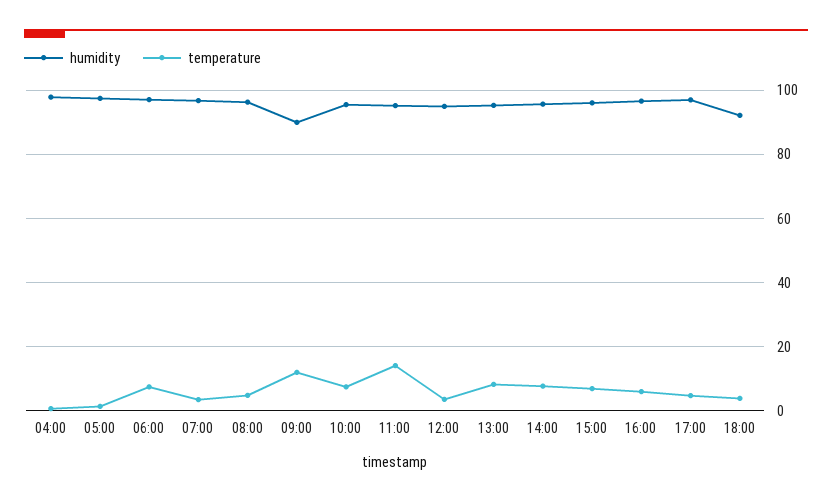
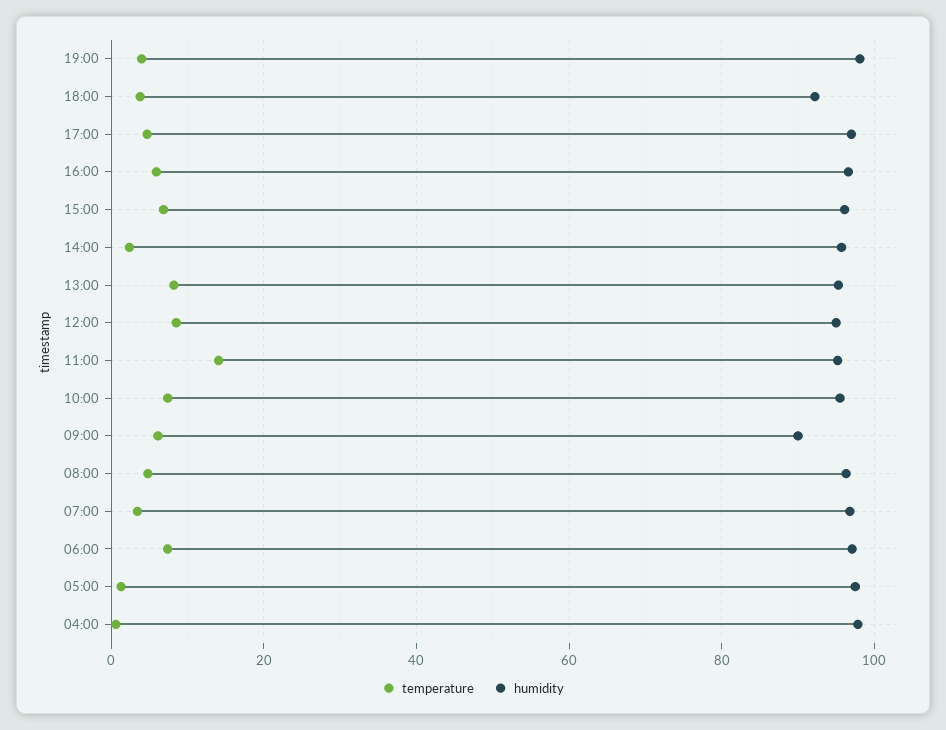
  {
    "humidity": {
      "04:00": 98,
      "05:00": 98,
      "06:00": 98,
      "07:00": 96,
      "08:00": 96,
      "09:00": 90,
      "10:00": 96,
      "11:00": 96,
      "12:00": 96,
      "13:00": 96,
      "14:00": 96,
      "15:00": 96,
      "16:00": 96,
      "17:00": 98,
-     "18:00": 92
+     "18:00": 92,
+     "19:00": 98
    },
    "temperature": {
      "04:00": 0,
      "05:00": 2,
      "06:00": 8,
      "07:00": 4,
      "08:00": 4,
-     "09:00": 12,
+     "09:00": 6,
      "10:00": 8,
      "11:00": 14,
-     "12:00": 4,
+     "12:00": 8,
      "13:00": 8,
-     "14:00": 8,
+     "14:00": 2,
      "15:00": 6,
      "16:00": 6,
      "17:00": 4,
-     "18:00": 4
+     "18:00": 4,
+     "19:00": 4
    }
  }

